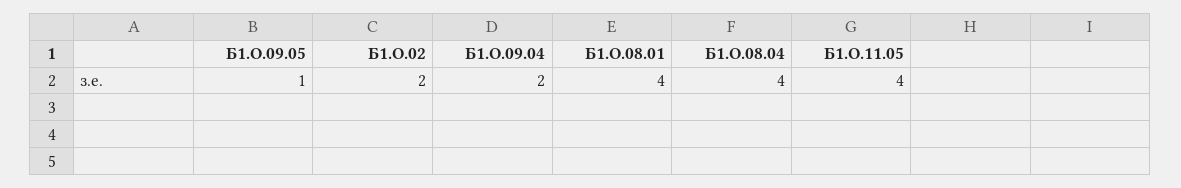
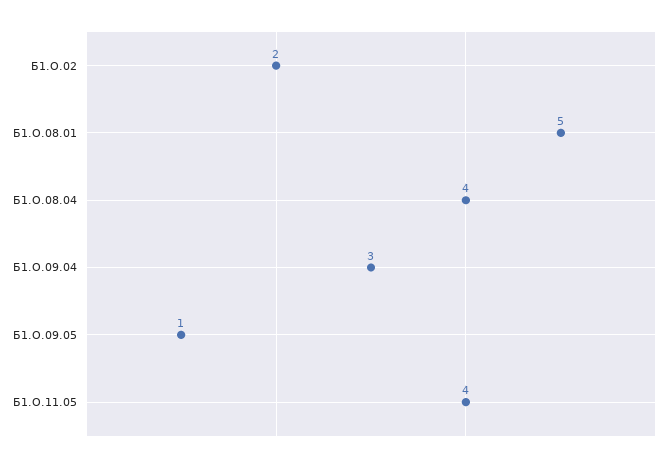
  {
    "Б1.О.09.05": 1,
    "Б1.О.02": 2,
-   "Б1.О.09.04": 2,
+   "Б1.О.09.04": 3,
-   "Б1.О.08.01": 4,
+   "Б1.О.08.01": 5,
    "Б1.О.08.04": 4,
    "Б1.О.11.05": 4
  }

